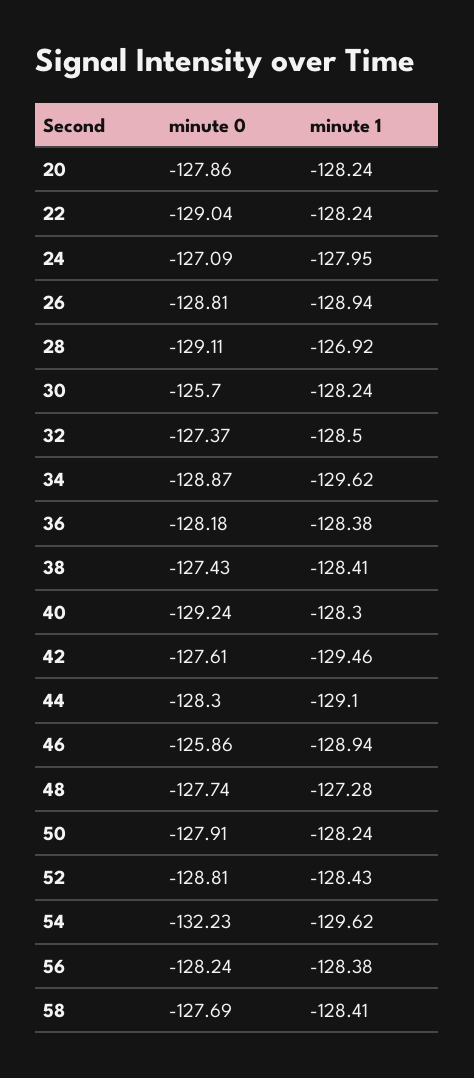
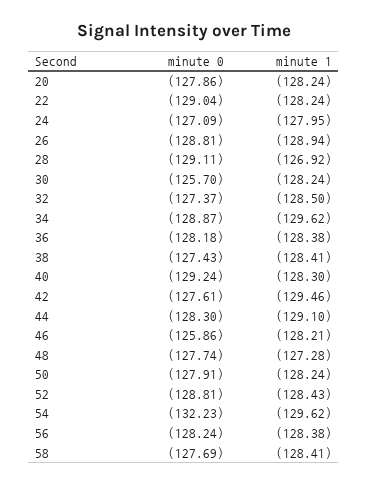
  {
    "minute 0": {
      "20": -127.86,
      "22": -129.04,
      "24": -127.09,
      "26": -128.81,
      "28": -129.11,
      "30": -125.7,
      "32": -127.37,
      "34": -128.87,
      "36": -128.18,
      "38": -127.43,
      "40": -129.24,
      "42": -127.61,
      "44": -128.3,
      "46": -125.86,
      "48": -127.74,
      "50": -127.91,
      "52": -128.81,
      "54": -132.23,
      "56": -128.24,
      "58": -127.69
    },
    "minute 1": {
      "20": -128.24,
      "22": -128.24,
      "24": -127.95,
      "26": -128.94,
      "28": -126.92,
      "30": -128.24,
      "32": -128.5,
      "34": -129.62,
      "36": -128.38,
      "38": -128.41,
      "40": -128.3,
      "42": -129.46,
      "44": -129.1,
-     "46": -128.94,
+     "46": -128.21,
      "48": -127.28,
      "50": -128.24,
      "52": -128.43,
      "54": -129.62,
      "56": -128.38,
      "58": -128.41
    }
  }

